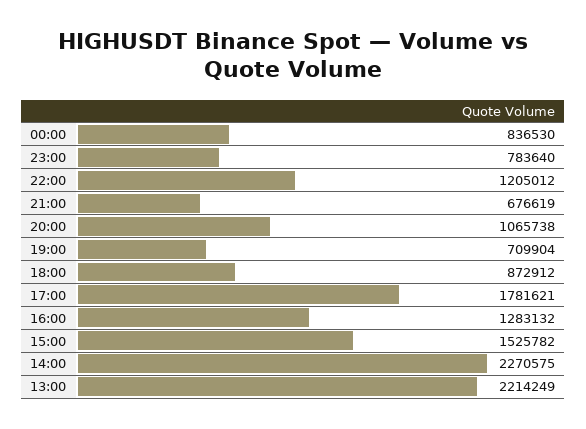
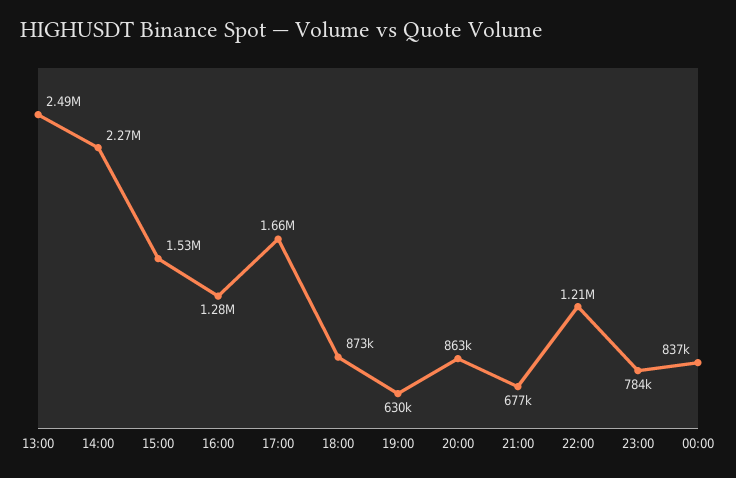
  {
    "00:00": 836530,
    "23:00": 783640,
    "22:00": 1205012,
    "21:00": 676619,
-   "20:00": 1065738,
+   "20:00": 863000,
-   "19:00": 709904,
+   "19:00": 630000,
    "18:00": 872912,
-   "17:00": 1781621,
+   "17:00": 1660000,
    "16:00": 1283132,
    "15:00": 1525782,
    "14:00": 2270575,
-   "13:00": 2214249
+   "13:00": 2490000
  }

